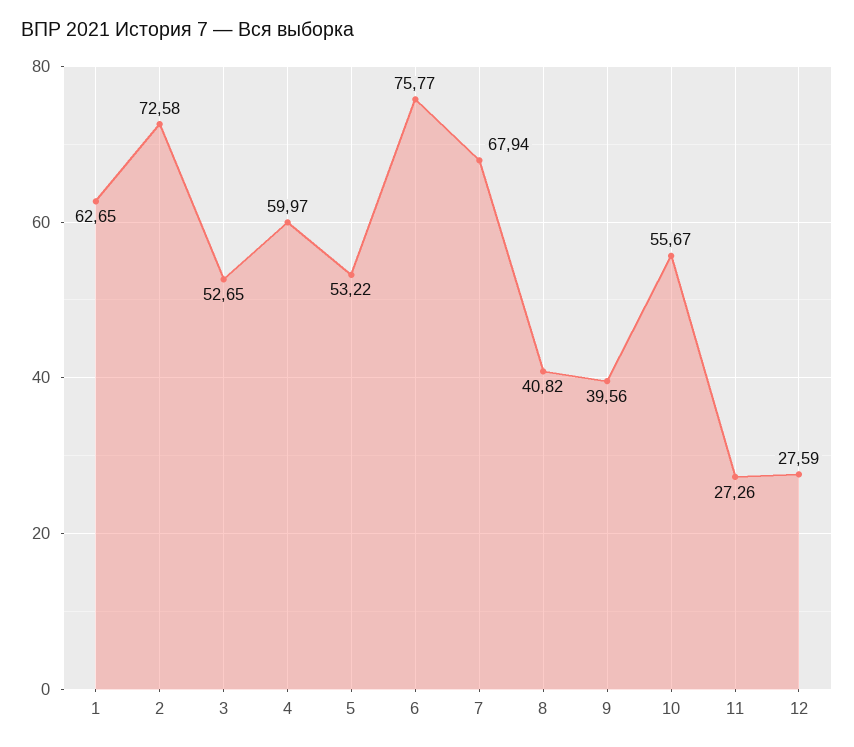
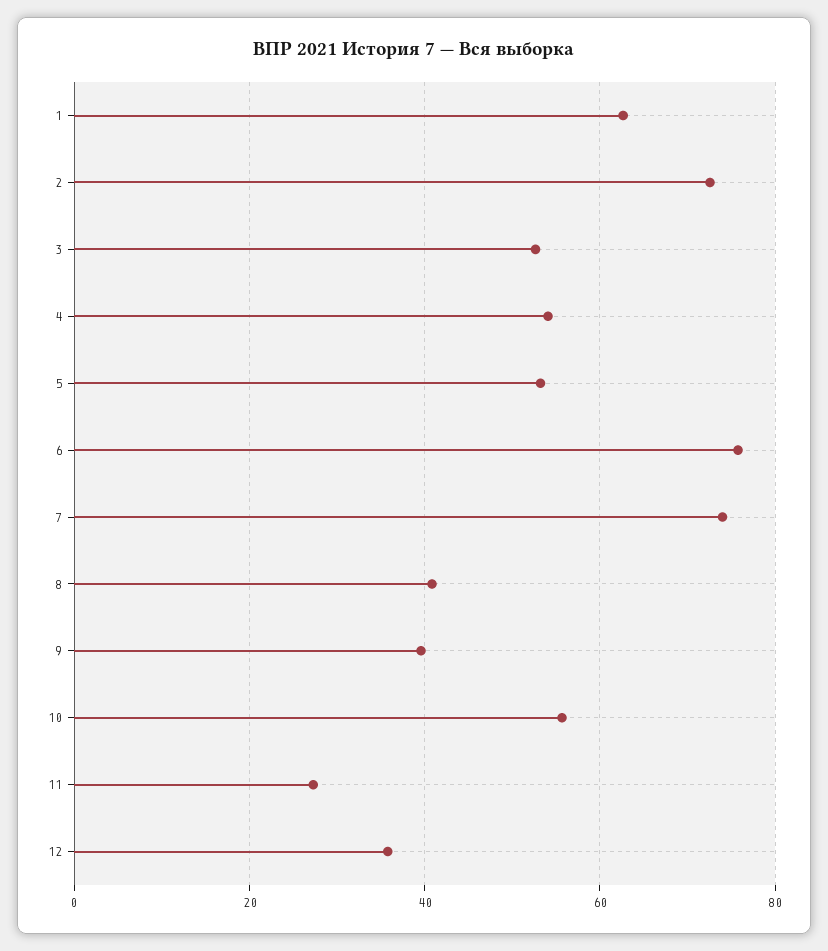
  {
    "1": 62.65,
    "2": 72.58,
    "3": 52.65,
-   "4": 59.97,
+   "4": 54,
    "5": 53.22,
    "6": 75.77,
-   "7": 67.94,
+   "7": 74,
    "8": 40.82,
    "9": 39.56,
    "10": 55.67,
    "11": 27.26,
-   "12": 27.59
+   "12": 36
  }

